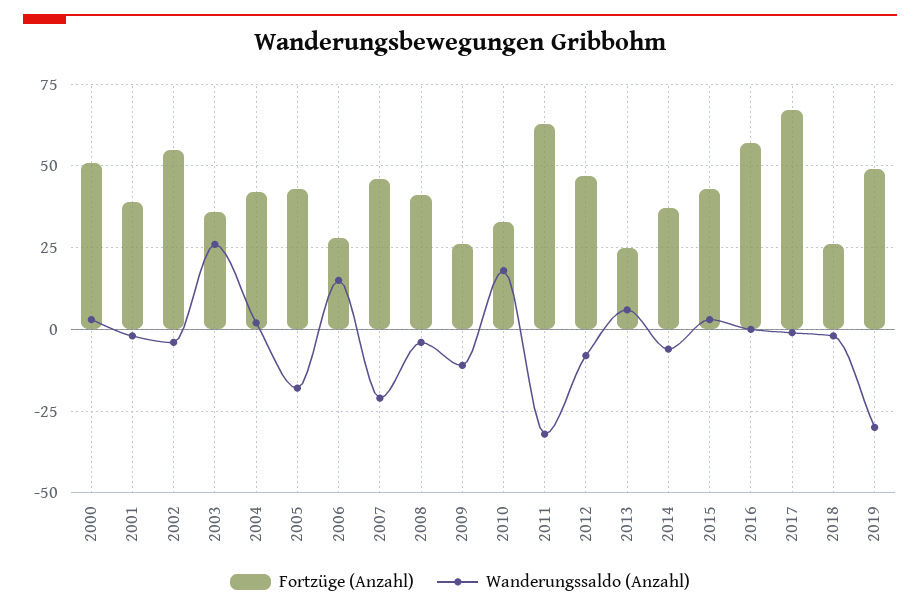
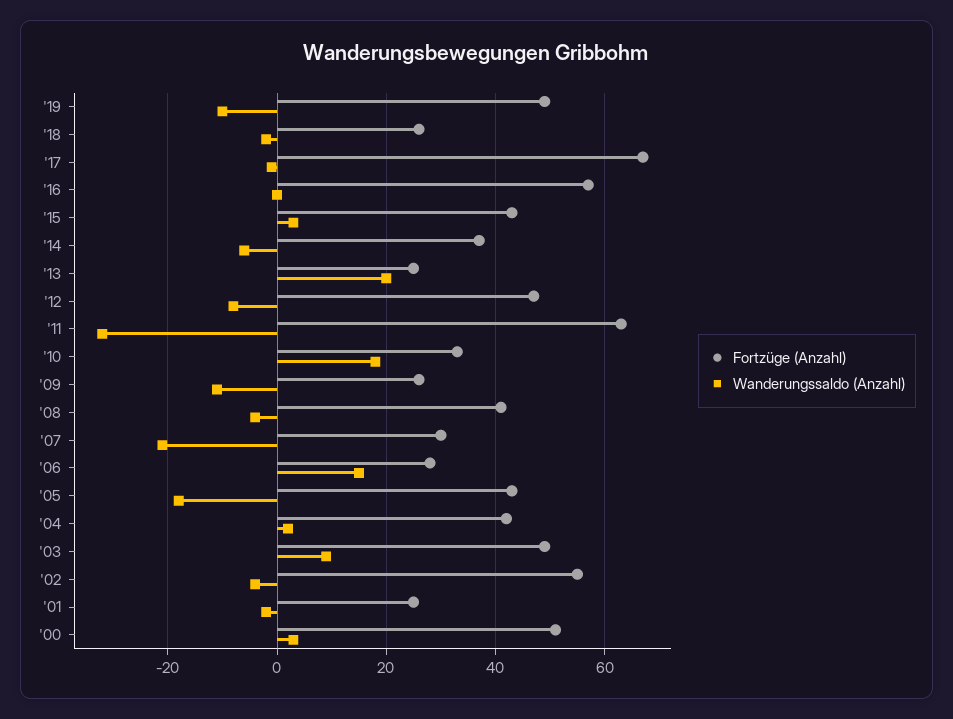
  {
    "Fortzüge (Anzahl)": {
      "2000": 50,
-     "2001": 40,
+     "2001": 25,
      "2002": 55,
-     "2003": 35,
+     "2003": 50,
      "2004": 40,
      "2005": 45,
      "2006": 30,
-     "2007": 45,
+     "2007": 30,
      "2008": 40,
      "2009": 25,
      "2010": 35,
      "2011": 65,
      "2012": 45,
      "2013": 25,
      "2014": 35,
      "2015": 45,
      "2016": 55,
      "2017": 65,
      "2018": 25,
      "2019": 50
    },
    "Wanderungssaldo (Anzahl)": {
      "2000": 5,
      "2001": 0,
      "2002": -5,
-     "2003": 25,
+     "2003": 10,
      "2004": 0,
      "2005": -20,
      "2006": 15,
      "2007": -20,
      "2008": -5,
      "2009": -10,
      "2010": 20,
      "2011": -30,
      "2012": -10,
-     "2013": 5,
+     "2013": 20,
      "2014": -5,
      "2015": 5,
      "2016": 0,
      "2017": 0,
      "2018": 0,
-     "2019": -30
+     "2019": -10
    }
  }

